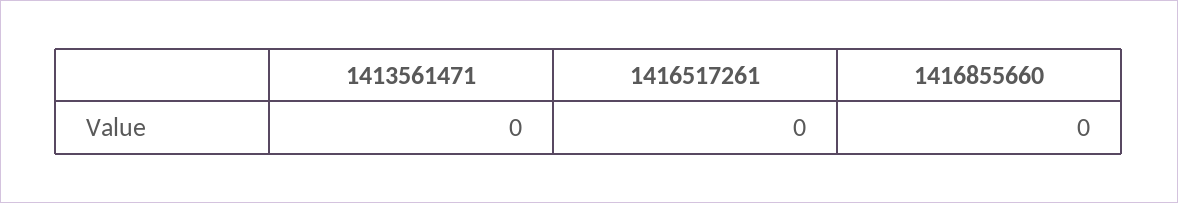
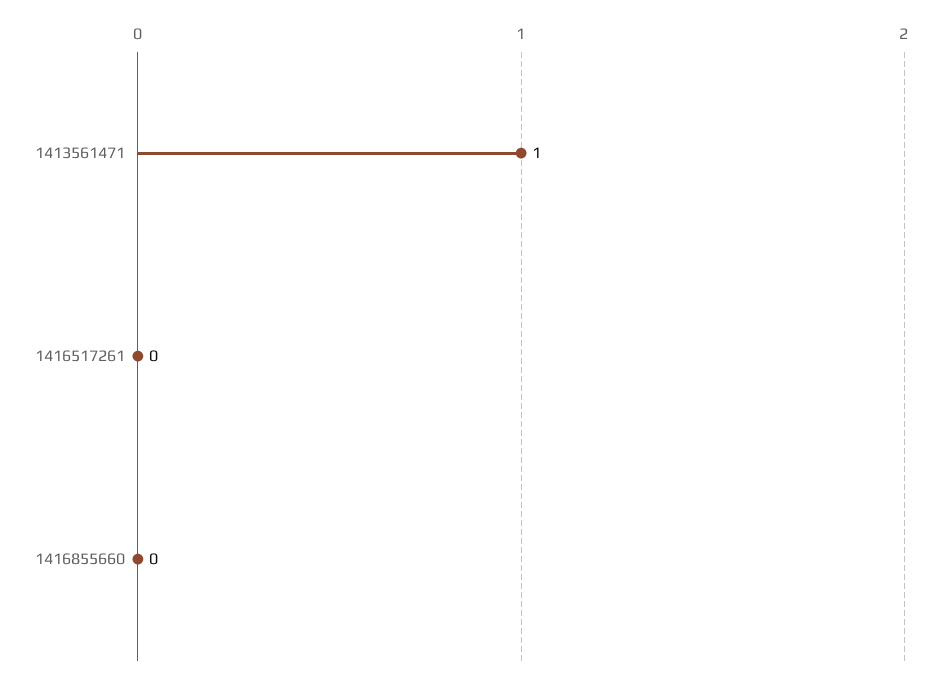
  {
-   "1413561471": 0,
+   "1413561471": 1,
    "1416517261": 0,
    "1416855660": 0
  }

